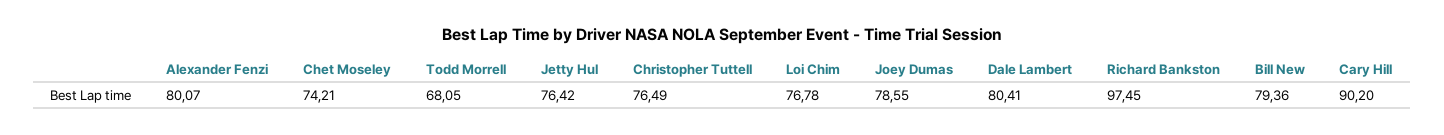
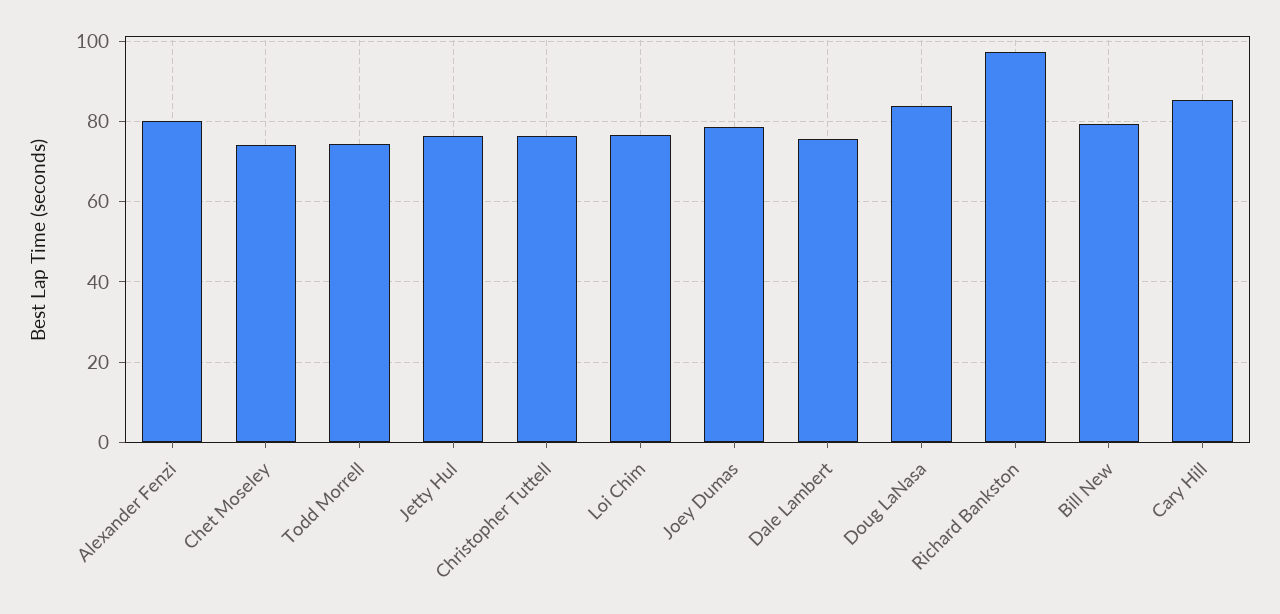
  {
    "Alexander Fenzi": 80.07,
    "Chet Moseley": 74.21,
-   "Todd Morrell": 68.05,
+   "Todd Morrell": 74,
    "Jetty Hul": 76.42,
    "Christopher Tuttell": 76.49,
    "Loi Chim": 76.78,
    "Joey Dumas": 78.55,
-   "Dale Lambert": 80.41,
+   "Dale Lambert": 76,
    "Richard Bankston": 97.45,
    "Bill New": 79.36,
-   "Cary Hill": 90.2
+   "Cary Hill": 86,
+   "Doug LaNasa": 84
  }

